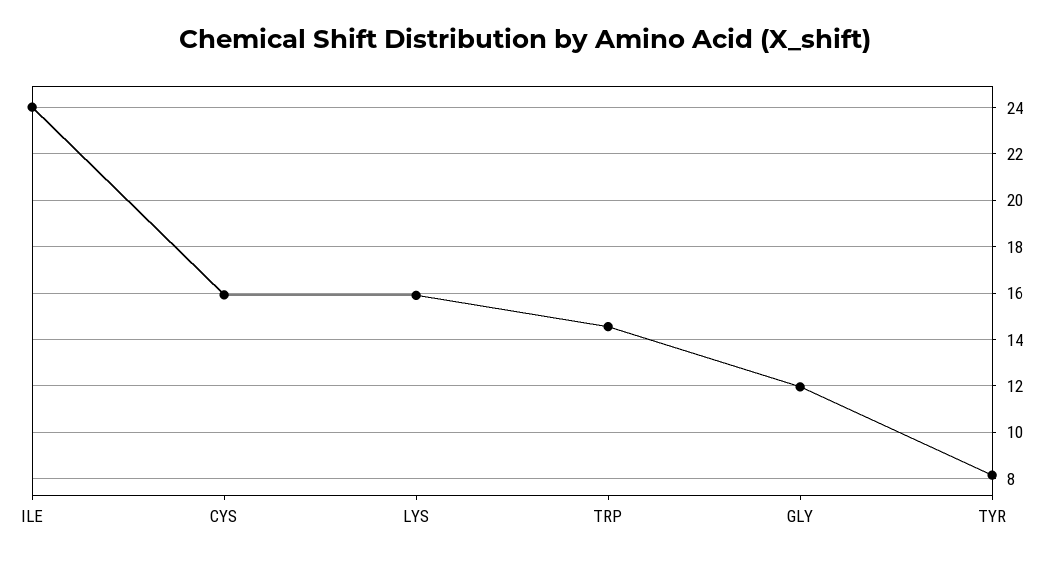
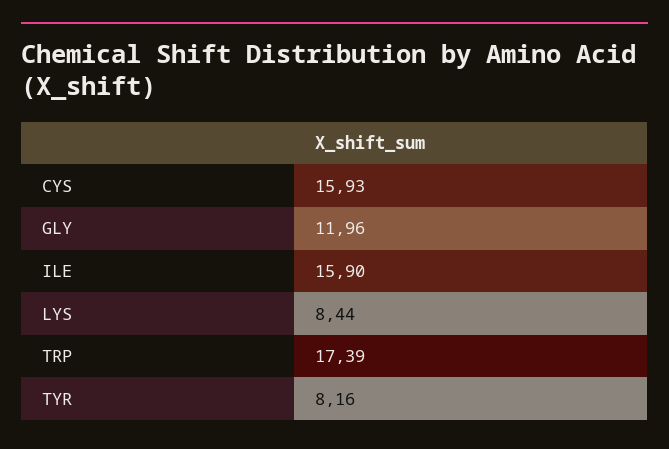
  {
-   "ILE": 24,
+   "ILE": 15.9,
    "CYS": 15.93,
-   "LYS": 16,
+   "LYS": 8.44,
-   "TRP": 14.5,
+   "TRP": 17.39,
    "GLY": 11.96,
    "TYR": 8.16
  }

